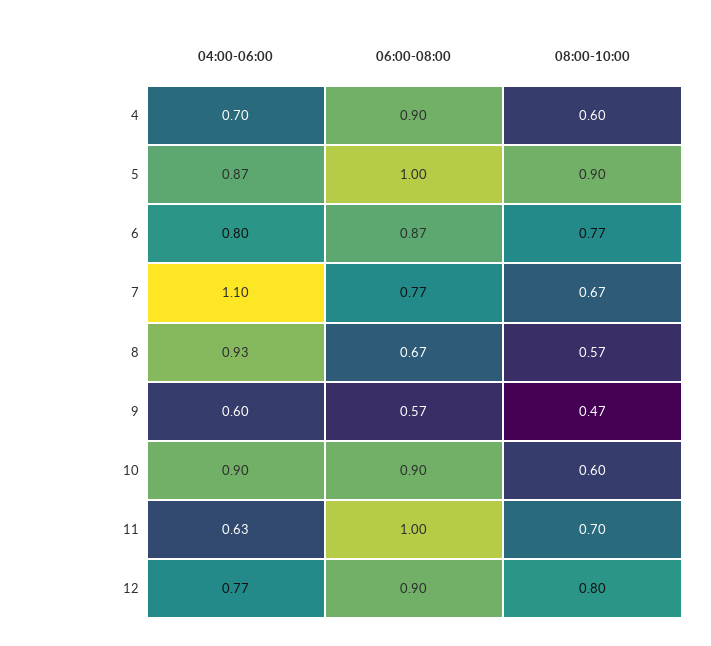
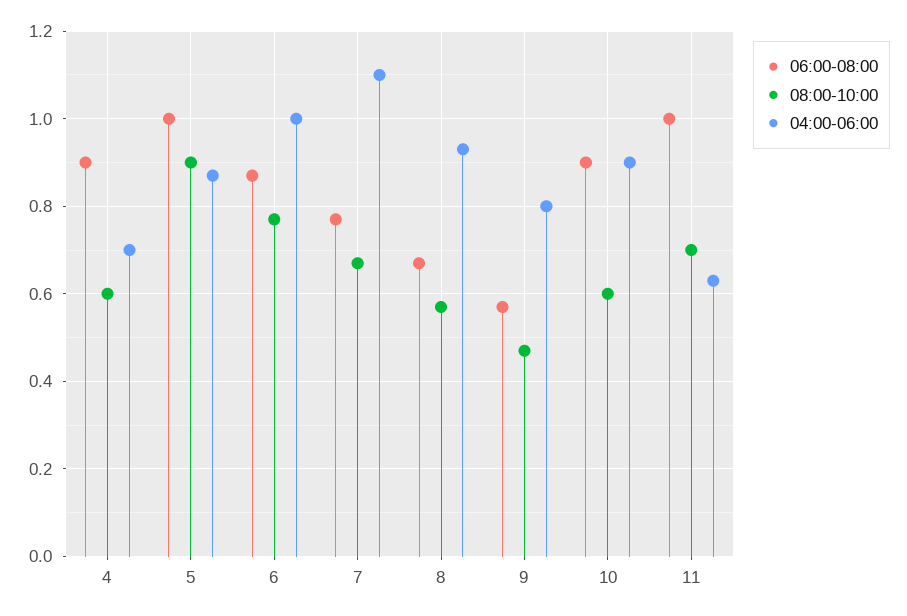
  {
    "04:00-06:00": {
      "4": 0.7,
      "5": 0.87,
-     "6": 0.8,
+     "6": 1,
      "7": 1.1,
      "8": 0.93,
-     "9": 0.6,
+     "9": 0.8,
      "10": 0.9,
-     "11": 0.63,
+     "11": 0.63
-     "12": 0.77
    },
    "06:00-08:00": {
      "4": 0.9,
      "5": 1,
      "6": 0.87,
      "7": 0.77,
      "8": 0.67,
      "9": 0.57,
      "10": 0.9,
-     "11": 1,
+     "11": 1
-     "12": 0.9
    },
    "08:00-10:00": {
      "4": 0.6,
      "5": 0.9,
      "6": 0.77,
      "7": 0.67,
      "8": 0.57,
      "9": 0.47,
      "10": 0.6,
-     "11": 0.7,
+     "11": 0.7
-     "12": 0.8
    }
  }

